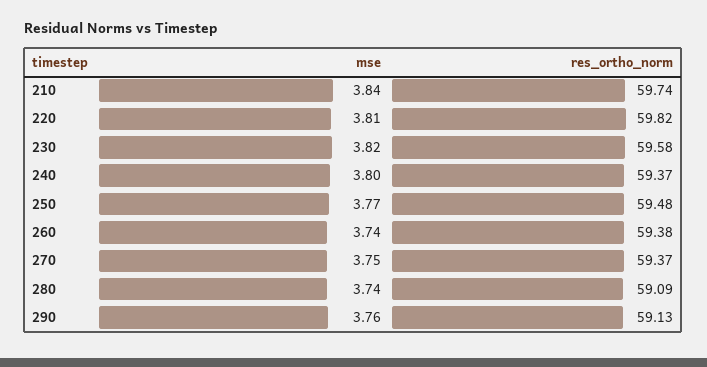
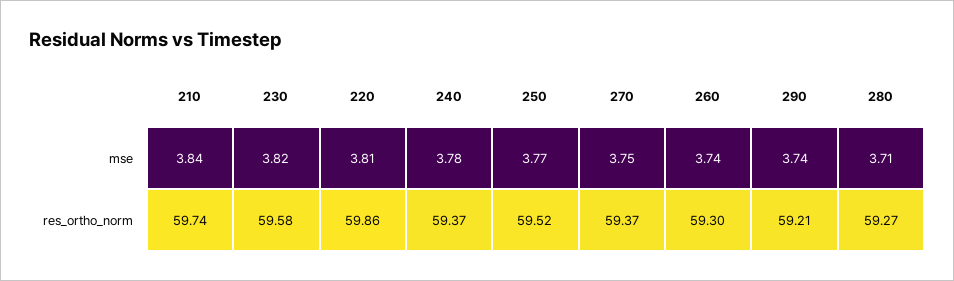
  {
    "mse": {
      "210": 3.84,
      "220": 3.81,
      "230": 3.82,
-     "240": 3.8,
+     "240": 3.78,
      "250": 3.77,
      "260": 3.74,
      "270": 3.75,
-     "280": 3.74,
+     "280": 3.71,
-     "290": 3.76
+     "290": 3.74
    },
    "res_ortho_norm": {
      "210": 59.74,
-     "220": 59.82,
+     "220": 59.86,
      "230": 59.58,
      "240": 59.37,
-     "250": 59.48,
+     "250": 59.52,
-     "260": 59.38,
+     "260": 59.3,
      "270": 59.37,
-     "280": 59.09,
+     "280": 59.27,
-     "290": 59.13
+     "290": 59.21
    }
  }

